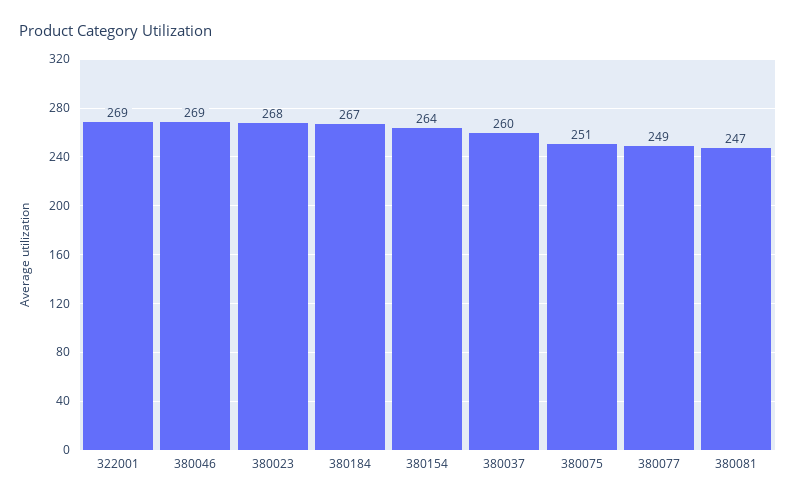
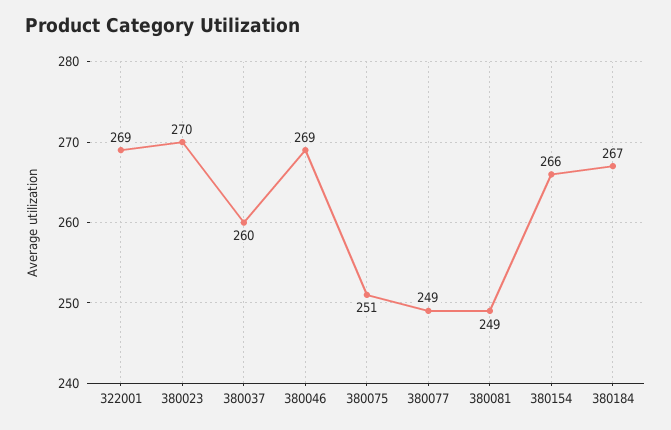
  {
    "322001": 269,
    "380046": 269,
-   "380023": 268,
+   "380023": 270,
    "380184": 267,
-   "380154": 264,
+   "380154": 266,
    "380037": 260,
    "380075": 251,
    "380077": 249,
-   "380081": 247
+   "380081": 249
  }

